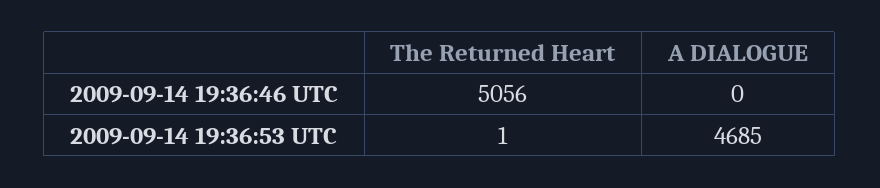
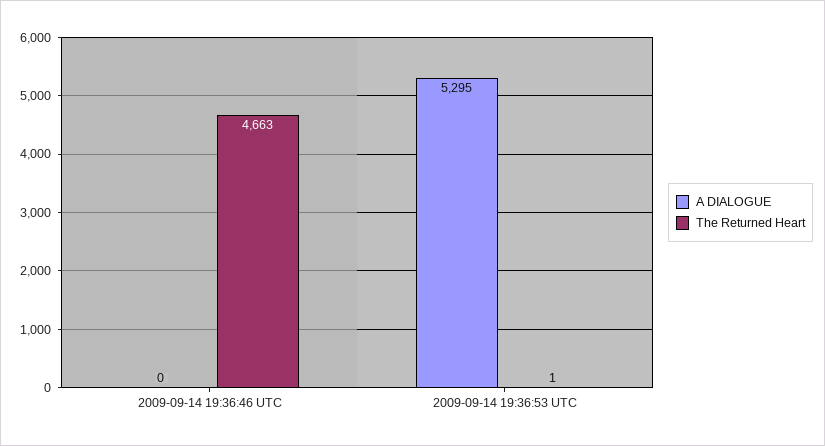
  {
    "The Returned Heart": {
-     "2009-09-14 19:36:46 UTC": 5056,
+     "2009-09-14 19:36:46 UTC": 4663,
      "2009-09-14 19:36:53 UTC": 1
    },
    "A DIALOGUE": {
      "2009-09-14 19:36:46 UTC": 0,
-     "2009-09-14 19:36:53 UTC": 4685
+     "2009-09-14 19:36:53 UTC": 5295
    }
  }

